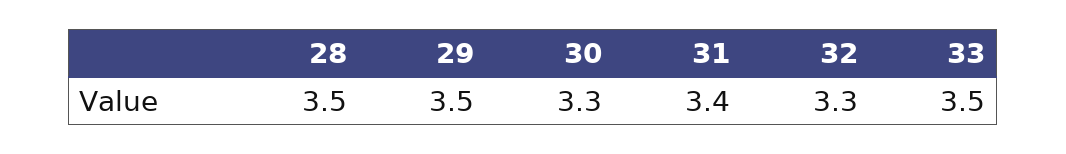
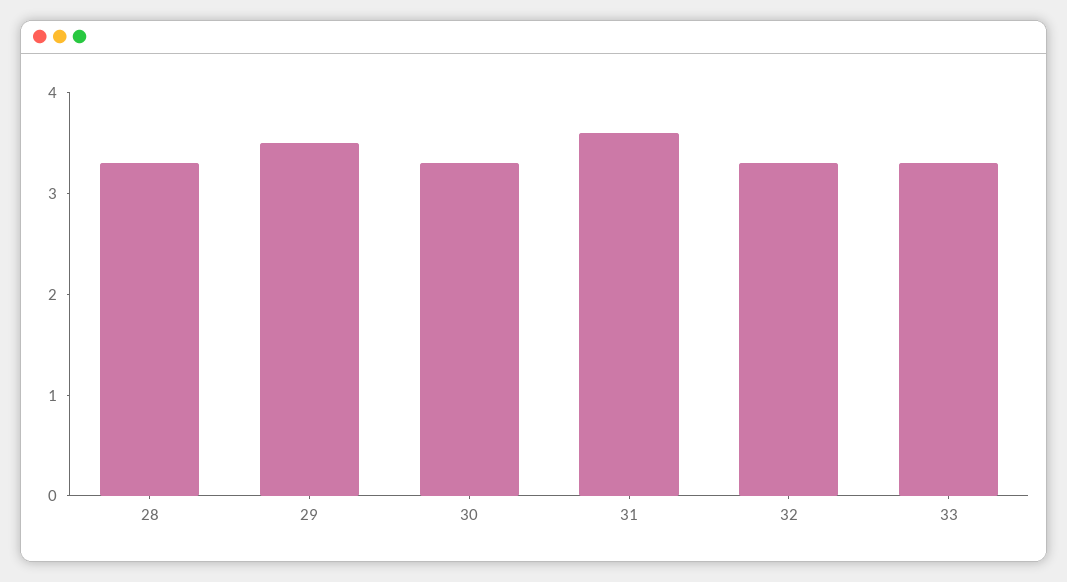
  {
-   "28": 3.5,
+   "28": 3.3,
    "29": 3.5,
    "30": 3.3,
-   "31": 3.4,
+   "31": 3.6,
    "32": 3.3,
-   "33": 3.5
+   "33": 3.3
  }

